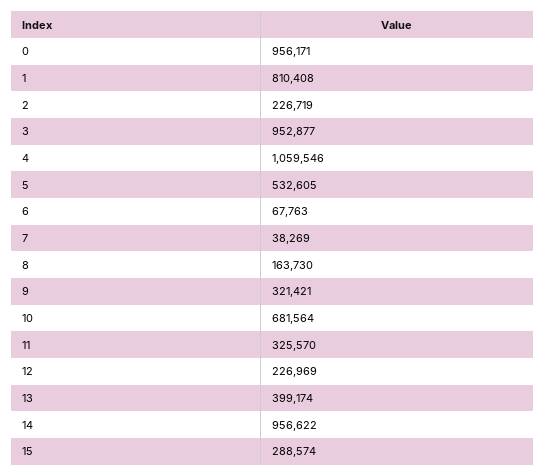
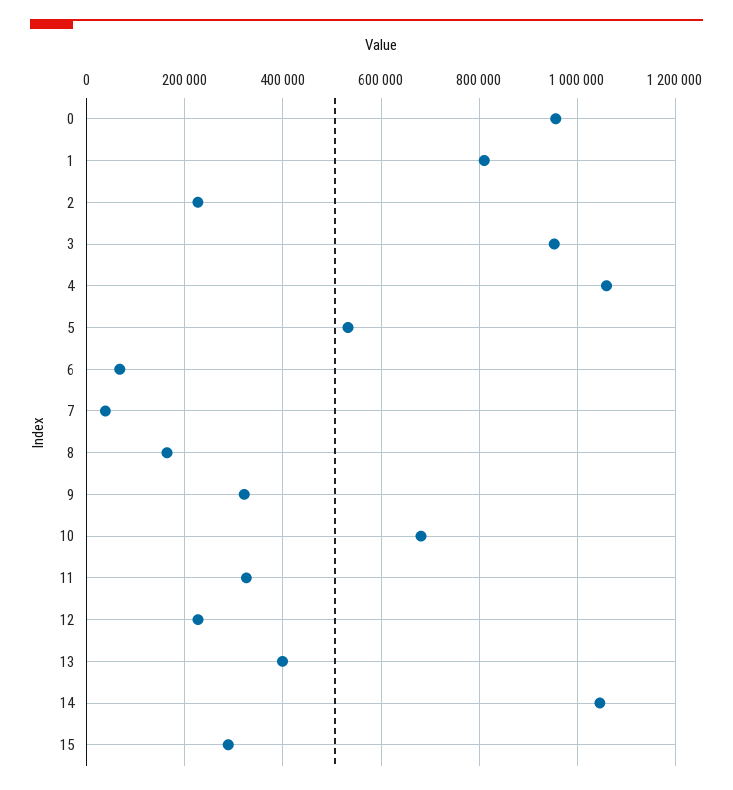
  {
    "0": 956171,
    "1": 810408,
    "2": 226719,
    "3": 952877,
    "4": 1059546,
    "5": 532605,
    "6": 67763,
    "7": 38269,
    "8": 163730,
    "9": 321421,
    "10": 681564,
    "11": 325570,
    "12": 226969,
    "13": 399174,
-   "14": 956622,
+   "14": 1040000,
    "15": 288574
  }

